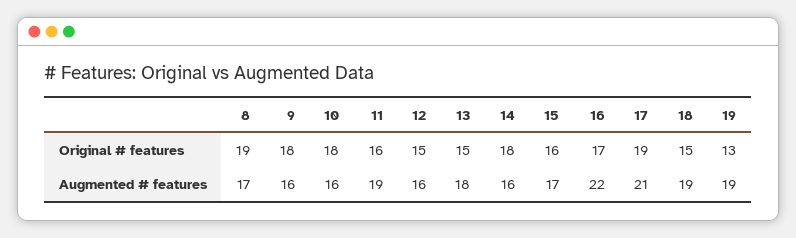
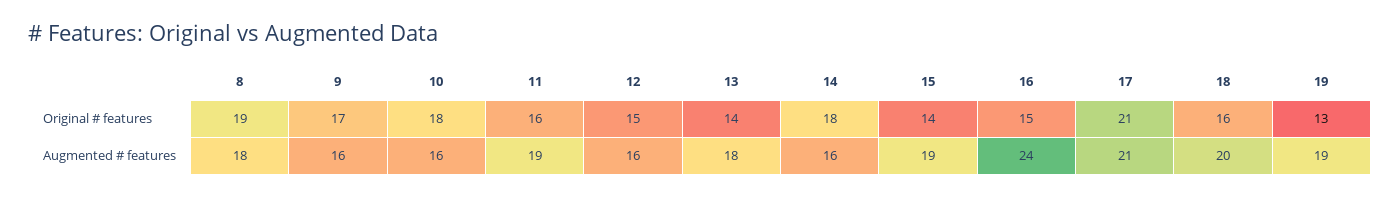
  {
    "8": {
      "Original # features": 19,
-     "Augmented # features": 17
+     "Augmented # features": 18
    },
    "9": {
-     "Original # features": 18,
+     "Original # features": 17,
      "Augmented # features": 16
    },
    "10": {
      "Original # features": 18,
      "Augmented # features": 16
    },
    "11": {
      "Original # features": 16,
      "Augmented # features": 19
    },
    "12": {
      "Original # features": 15,
      "Augmented # features": 16
    },
    "13": {
-     "Original # features": 15,
+     "Original # features": 14,
      "Augmented # features": 18
    },
    "14": {
      "Original # features": 18,
      "Augmented # features": 16
    },
    "15": {
-     "Original # features": 16,
+     "Original # features": 14,
-     "Augmented # features": 17
+     "Augmented # features": 19
    },
    "16": {
-     "Original # features": 17,
+     "Original # features": 15,
-     "Augmented # features": 22
+     "Augmented # features": 24
    },
    "17": {
-     "Original # features": 19,
+     "Original # features": 21,
      "Augmented # features": 21
    },
    "18": {
-     "Original # features": 15,
+     "Original # features": 16,
-     "Augmented # features": 19
+     "Augmented # features": 20
    },
    "19": {
      "Original # features": 13,
      "Augmented # features": 19
    }
  }

